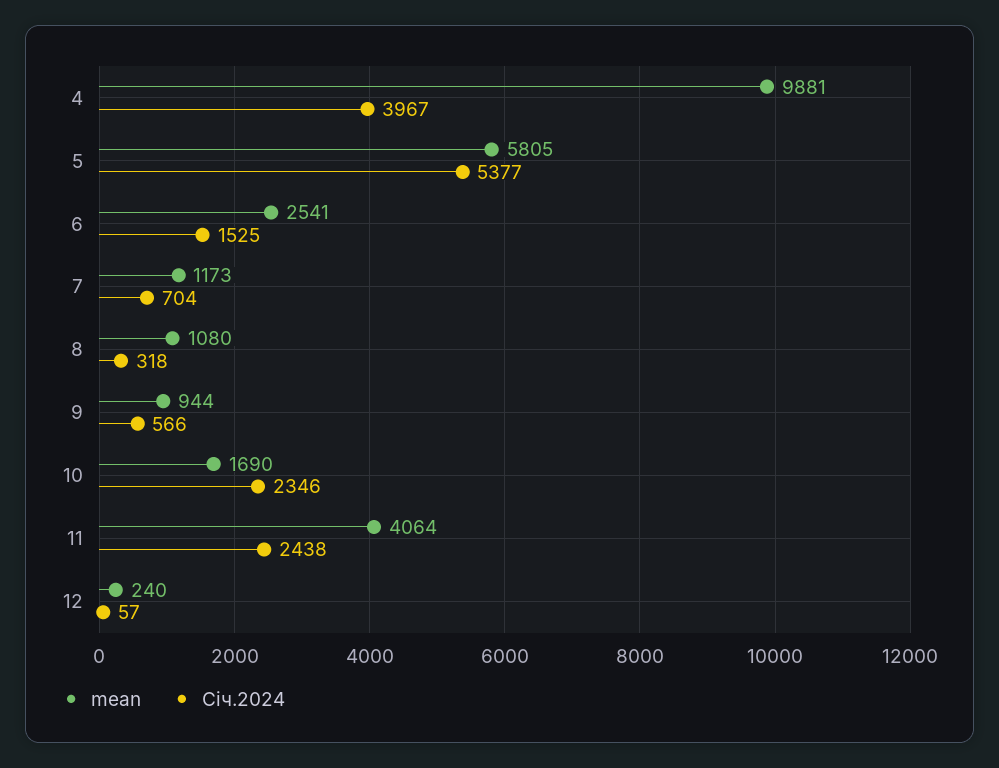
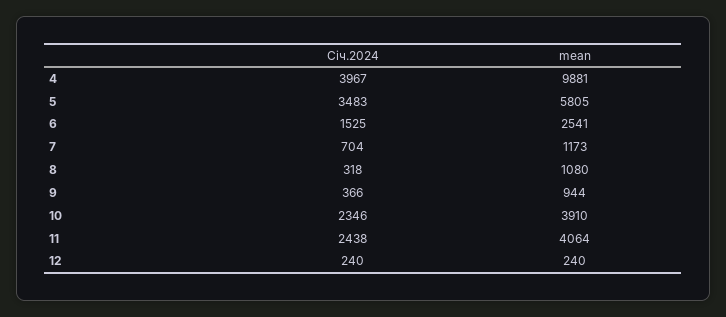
  {
    "mean": {
      "4": 9881,
      "5": 5805,
      "6": 2541,
      "7": 1173,
      "8": 1080,
      "9": 944,
-     "10": 1690,
+     "10": 3910,
      "11": 4064,
      "12": 240
    },
    "Січ.2024": {
      "4": 3967,
-     "5": 5377,
+     "5": 3483,
      "6": 1525,
      "7": 704,
      "8": 318,
-     "9": 566,
+     "9": 366,
      "10": 2346,
      "11": 2438,
-     "12": 57
+     "12": 240
    }
  }

